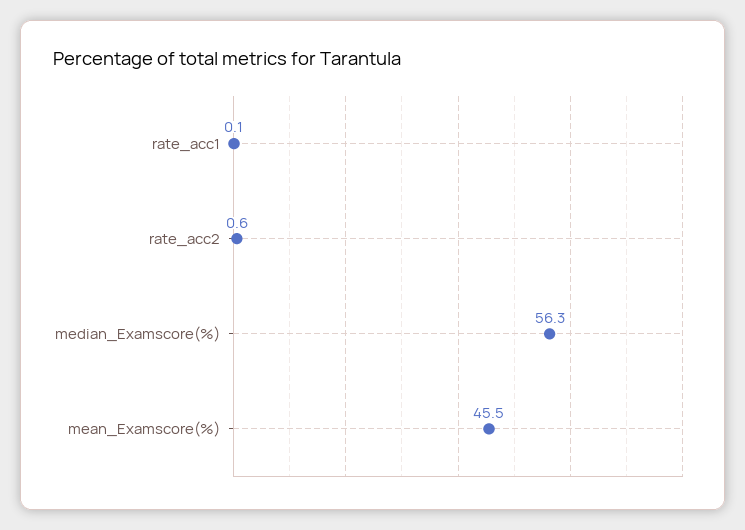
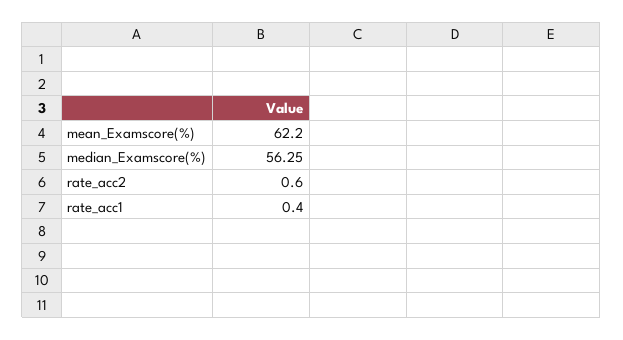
  {
-   "rate_acc1": 0.1,
+   "rate_acc1": 0.4,
    "rate_acc2": 0.6,
    "median_Examscore(%)": 56.25,
-   "mean_Examscore(%)": 45.5
+   "mean_Examscore(%)": 62.2
  }

